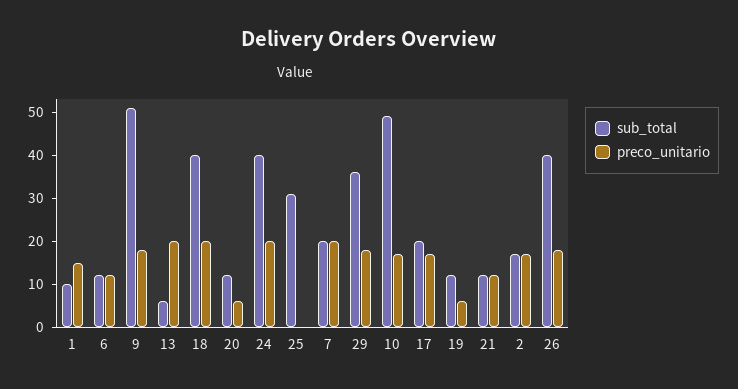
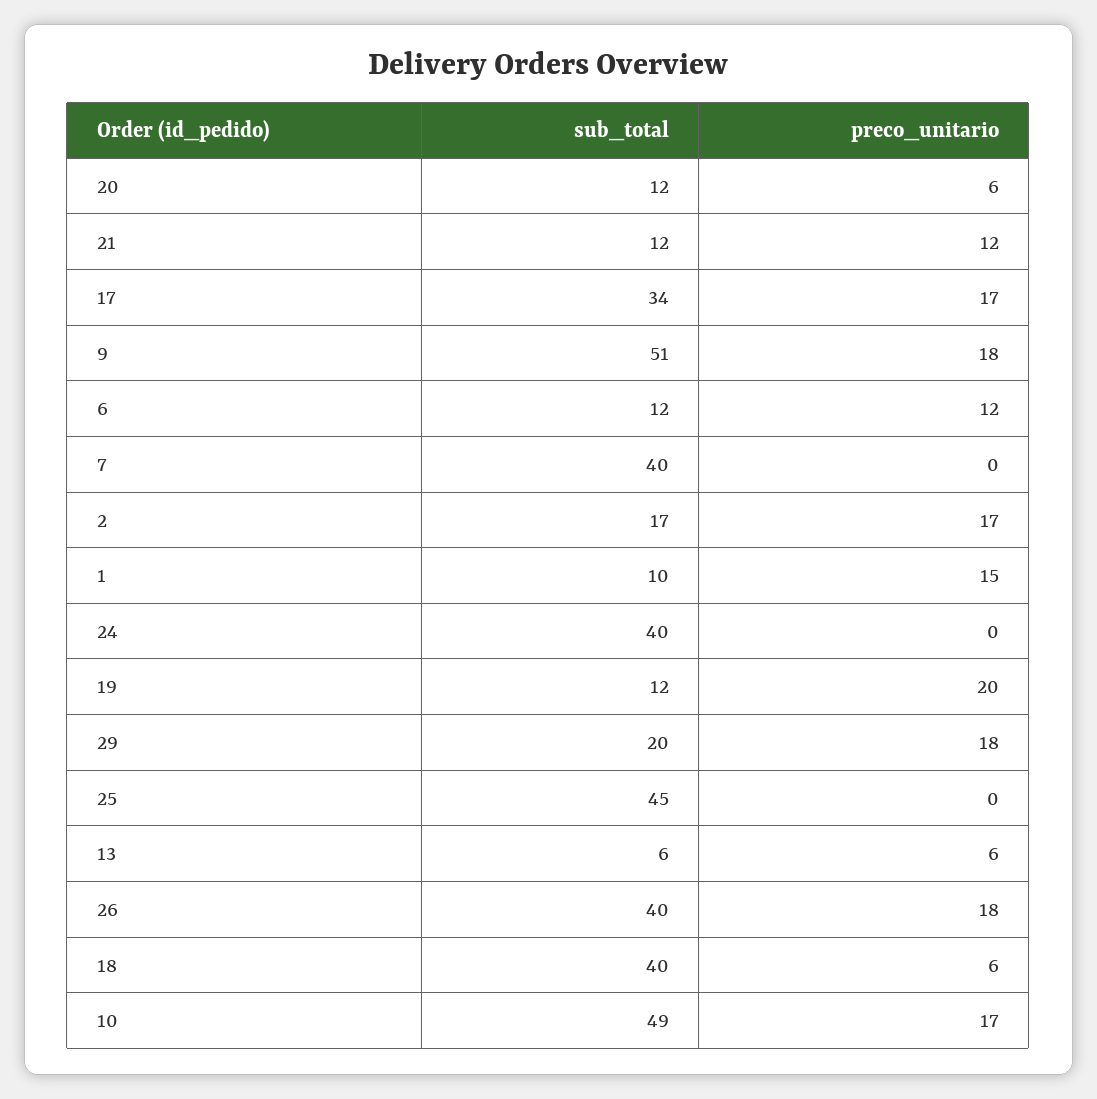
  {
    "sub_total": {
      "1": 10,
      "6": 12,
      "9": 51,
      "13": 6,
      "18": 40,
      "20": 12,
      "24": 40,
-     "25": 30,
+     "25": 45,
-     "7": 20,
+     "7": 40,
-     "29": 35,
+     "29": 20,
      "10": 49,
-     "17": 20,
+     "17": 34,
      "19": 12,
      "21": 12,
      "2": 17,
      "26": 40
    },
    "preco_unitario": {
      "1": 15,
      "6": 12,
      "9": 18,
-     "13": 20,
+     "13": 6,
-     "18": 20,
+     "18": 6,
      "20": 6,
-     "24": 20,
+     "24": 0,
      "25": 0,
-     "7": 20,
+     "7": 0,
      "29": 18,
      "10": 17,
      "17": 17,
-     "19": 5,
+     "19": 20,
      "21": 12,
      "2": 17,
      "26": 18
    }
  }

